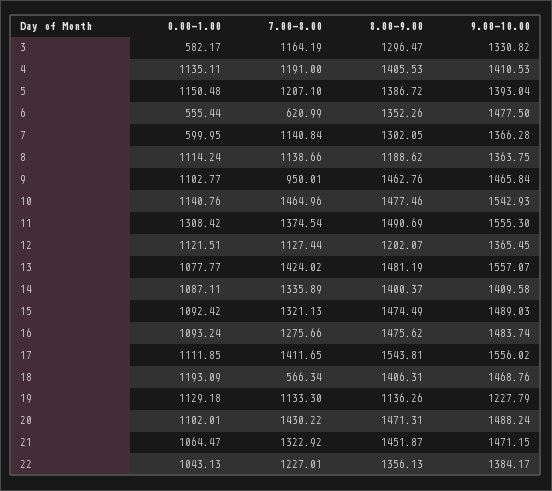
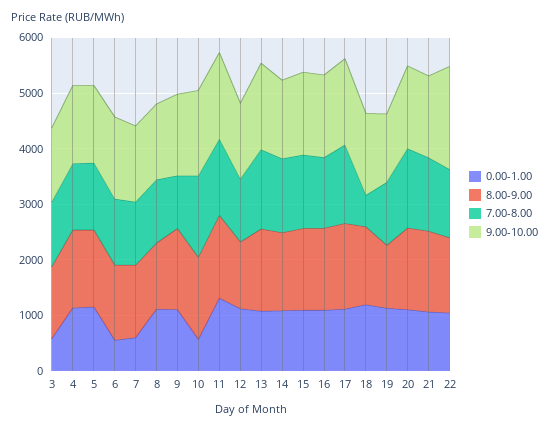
  {
    "0.00-1.00": {
      "3": 582.17,
      "4": 1135.11,
      "5": 1150.48,
      "6": 555.44,
      "7": 599.95,
      "8": 1114.24,
      "9": 1102.77,
-     "10": 1140.76,
+     "10": 600,
      "11": 1308.42,
      "12": 1121.51,
      "13": 1077.77,
      "14": 1087.11,
      "15": 1092.42,
      "16": 1093.24,
      "17": 1111.85,
      "18": 1193.09,
      "19": 1129.18,
      "20": 1102.01,
      "21": 1064.47,
      "22": 1043.13
    },
    "7.00-8.00": {
      "3": 1164.19,
      "4": 1191,
      "5": 1207.1,
-     "6": 620.99,
+     "6": 1200,
      "7": 1140.84,
      "8": 1138.66,
      "9": 950.01,
      "10": 1464.96,
      "11": 1374.54,
      "12": 1127.44,
      "13": 1424.02,
      "14": 1335.89,
      "15": 1321.13,
      "16": 1275.66,
      "17": 1411.65,
      "18": 566.34,
      "19": 1133.3,
      "20": 1430.22,
      "21": 1322.92,
      "22": 1227.01
    },
    "8.00-9.00": {
      "3": 1296.47,
      "4": 1405.53,
      "5": 1386.72,
      "6": 1352.26,
      "7": 1302.05,
      "8": 1188.62,
      "9": 1462.76,
      "10": 1477.46,
      "11": 1490.69,
      "12": 1202.07,
      "13": 1481.19,
      "14": 1400.37,
      "15": 1474.49,
      "16": 1475.62,
      "17": 1543.81,
      "18": 1406.31,
      "19": 1136.26,
      "20": 1471.31,
      "21": 1451.87,
      "22": 1356.13
    },
    "9.00-10.00": {
      "3": 1330.82,
      "4": 1410.53,
      "5": 1393.04,
      "6": 1477.5,
      "7": 1366.28,
      "8": 1363.75,
      "9": 1465.84,
      "10": 1542.93,
      "11": 1555.3,
      "12": 1365.45,
      "13": 1557.07,
      "14": 1409.58,
      "15": 1489.03,
      "16": 1483.74,
      "17": 1556.02,
      "18": 1468.76,
      "19": 1227.79,
      "20": 1488.24,
      "21": 1471.15,
-     "22": 1384.17
+     "22": 1800
    }
  }

